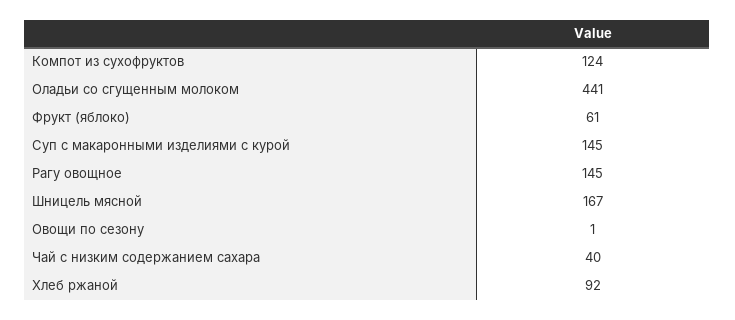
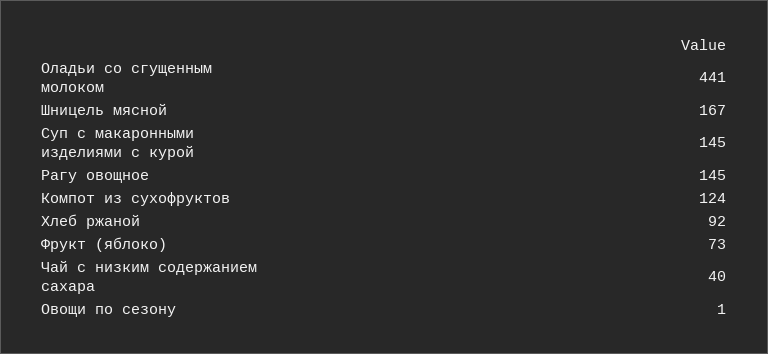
  {
    "Компот из сухофруктов": 124,
    "Оладьи со сгущенным молоком": 441,
-   "Фрукт (яблоко)": 61,
+   "Фрукт (яблоко)": 73,
    "Суп с макаронными изделиями с курой": 145,
    "Рагу овощное": 145,
    "Шницель мясной": 167,
    "Овощи по сезону": 1,
    "Чай с низким содержанием сахара": 40,
    "Хлеб ржаной": 92
  }

